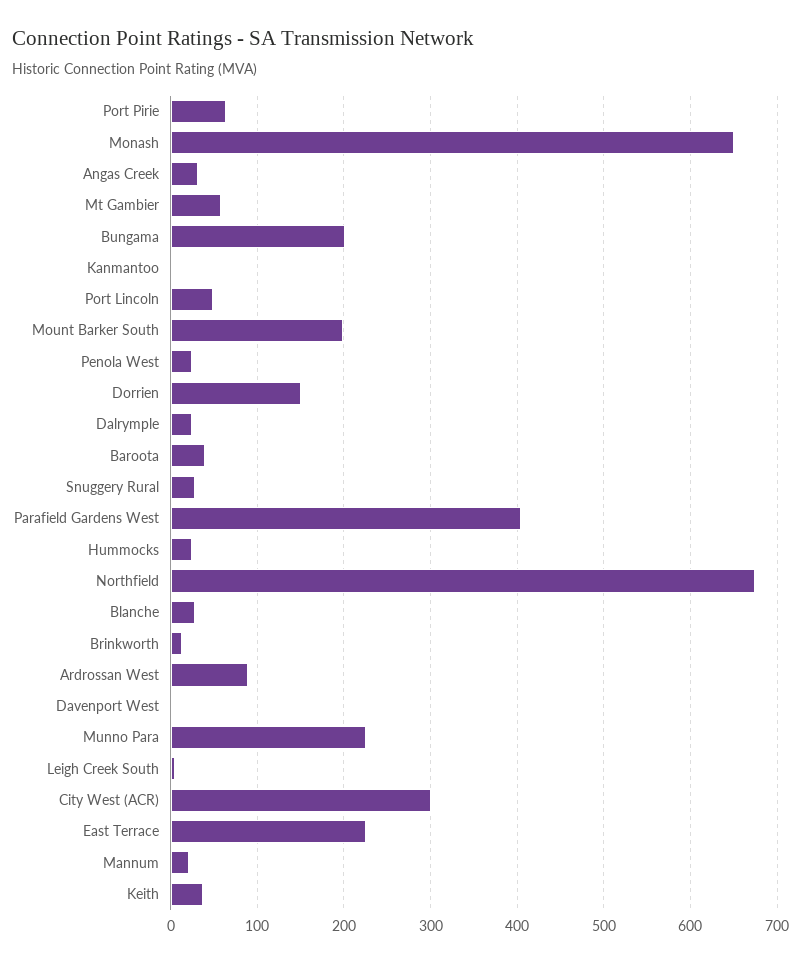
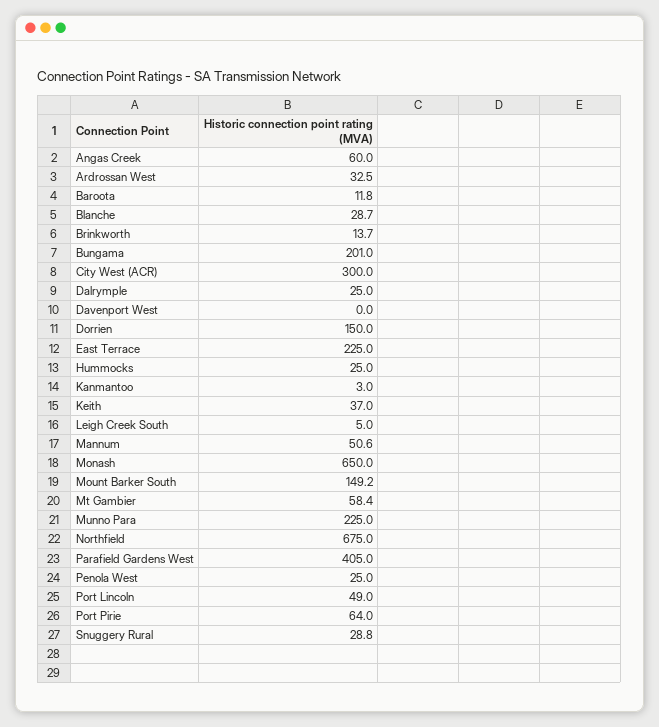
  {
    "Port Pirie": 64,
    "Monash": 650,
-   "Angas Creek": 30,
+   "Angas Creek": 60,
    "Mt Gambier": 58.4,
    "Bungama": 201,
    "Kanmantoo": 3,
    "Port Lincoln": 49,
-   "Mount Barker South": 200,
+   "Mount Barker South": 149.2,
    "Penola West": 25,
    "Dorrien": 150,
    "Dalrymple": 25,
-   "Baroota": 40,
+   "Baroota": 11.8,
    "Snuggery Rural": 28.8,
    "Parafield Gardens West": 405,
    "Hummocks": 25,
    "Northfield": 675,
    "Blanche": 28.7,
    "Brinkworth": 13.7,
-   "Ardrossan West": 90,
+   "Ardrossan West": 32.5,
    "Davenport West": 0,
    "Munno Para": 225,
    "Leigh Creek South": 5,
    "City West (ACR)": 300,
    "East Terrace": 225,
-   "Mannum": 20,
+   "Mannum": 50.6,
    "Keith": 37
  }

